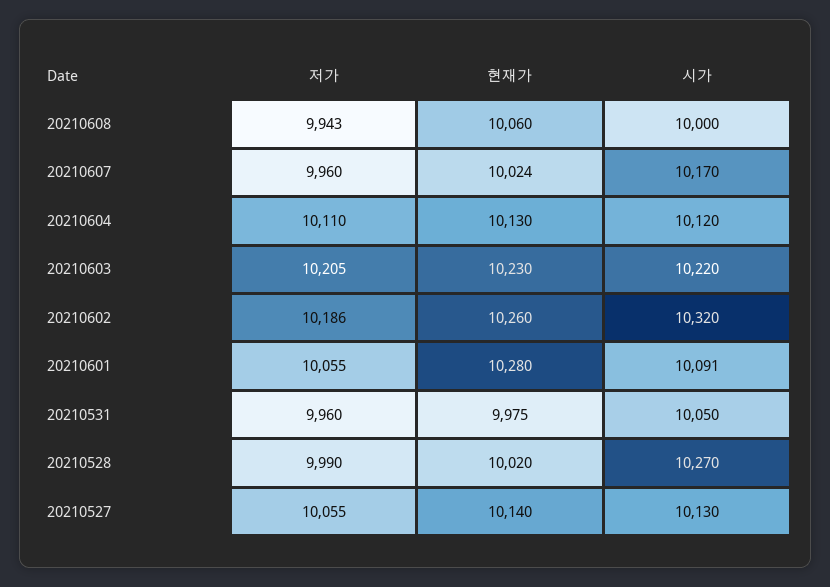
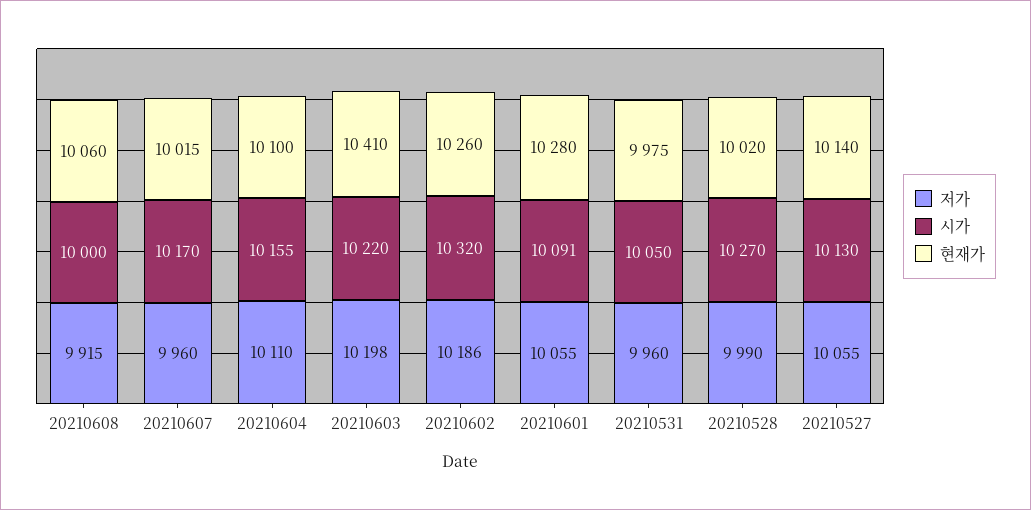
  {
    "저가": {
-     "20210608": 9943,
+     "20210608": 9915,
      "20210607": 9960,
      "20210604": 10110,
-     "20210603": 10205,
+     "20210603": 10198,
      "20210602": 10186,
      "20210601": 10055,
      "20210531": 9960,
      "20210528": 9990,
      "20210527": 10055
    },
    "현재가": {
      "20210608": 10060,
-     "20210607": 10024,
+     "20210607": 10015,
-     "20210604": 10130,
+     "20210604": 10100,
-     "20210603": 10230,
+     "20210603": 10410,
      "20210602": 10260,
      "20210601": 10280,
      "20210531": 9975,
      "20210528": 10020,
      "20210527": 10140
    },
    "시가": {
      "20210608": 10000,
      "20210607": 10170,
-     "20210604": 10120,
+     "20210604": 10155,
      "20210603": 10220,
      "20210602": 10320,
      "20210601": 10091,
      "20210531": 10050,
      "20210528": 10270,
      "20210527": 10130
    }
  }

